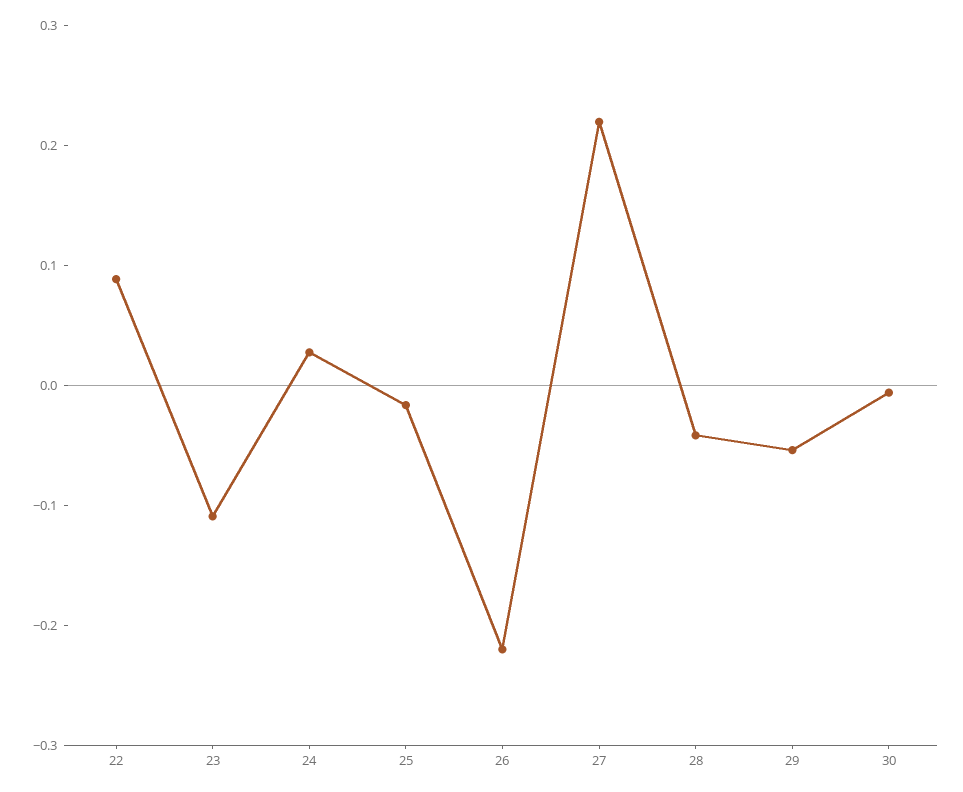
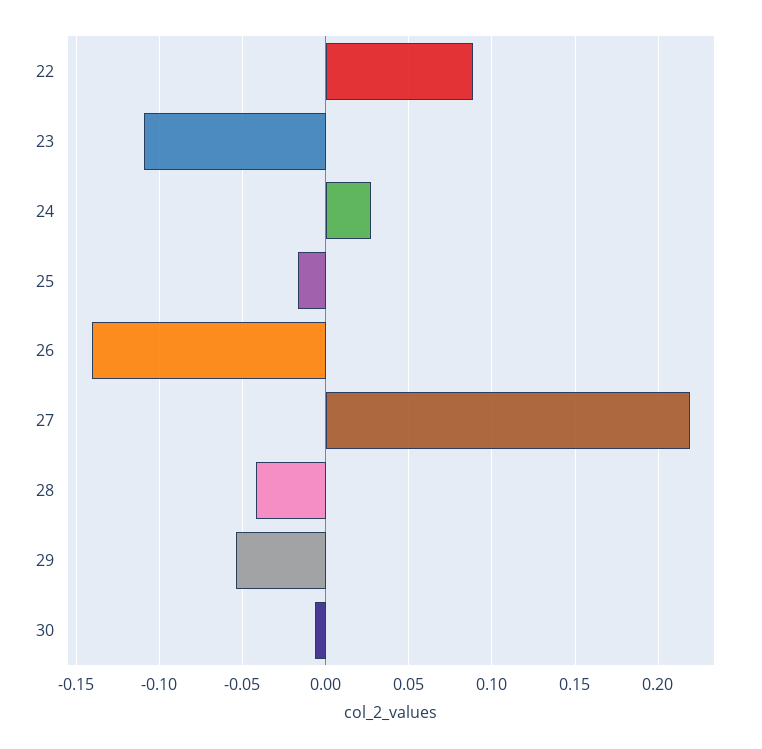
  {
    "22": 0.09,
    "23": -0.11,
    "24": 0.025,
    "25": -0.015,
-   "26": -0.22,
+   "26": -0.14,
    "27": 0.22,
    "28": -0.04,
    "29": -0.055,
    "30": -0.005
  }

